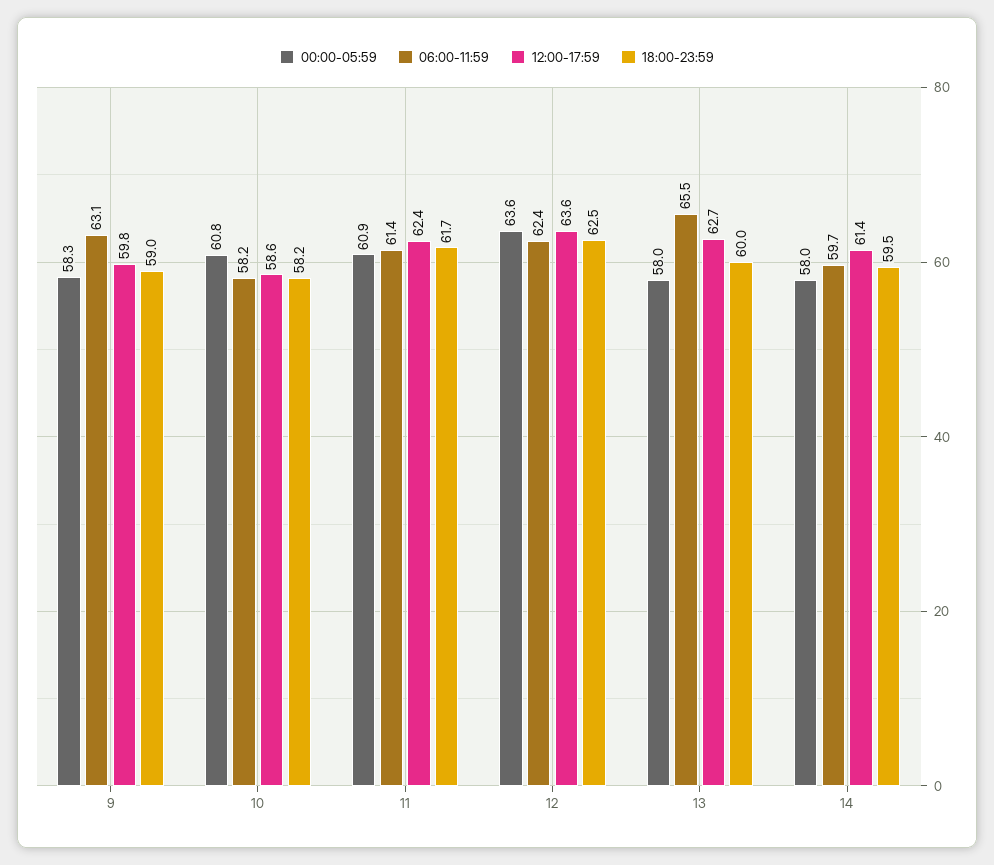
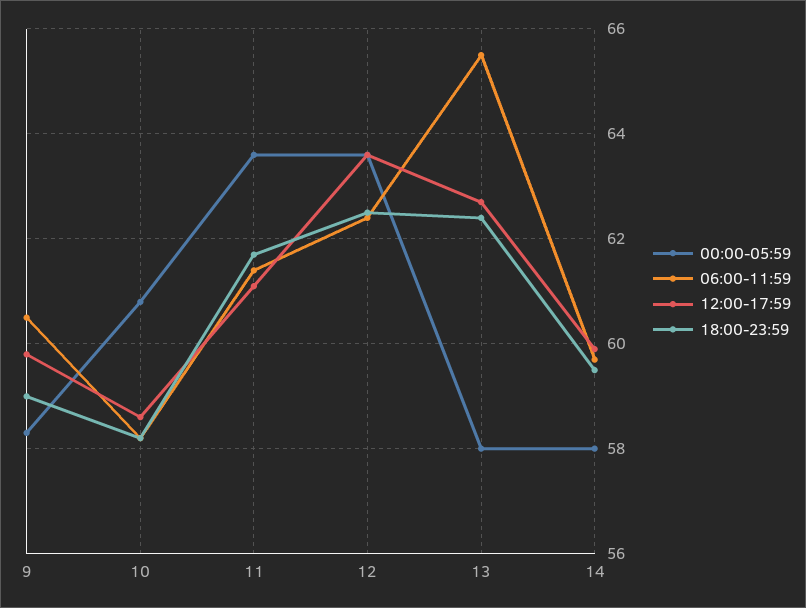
  {
    "00:00-05:59": {
      "9": 58.3,
      "10": 60.8,
-     "11": 60.9,
+     "11": 63.5,
      "12": 63.6,
      "13": 58,
      "14": 58
    },
    "06:00-11:59": {
-     "9": 63.1,
+     "9": 60.5,
      "10": 58.2,
      "11": 61.4,
      "12": 62.4,
      "13": 65.5,
      "14": 59.7
    },
    "12:00-17:59": {
      "9": 59.8,
      "10": 58.6,
-     "11": 62.4,
+     "11": 61,
      "12": 63.6,
      "13": 62.7,
-     "14": 61.4
+     "14": 60
    },
    "18:00-23:59": {
      "9": 59,
      "10": 58.2,
      "11": 61.7,
      "12": 62.5,
-     "13": 60,
+     "13": 62.5,
      "14": 59.5
    }
  }

